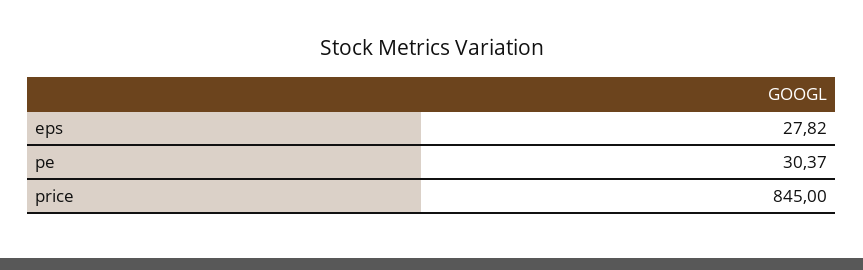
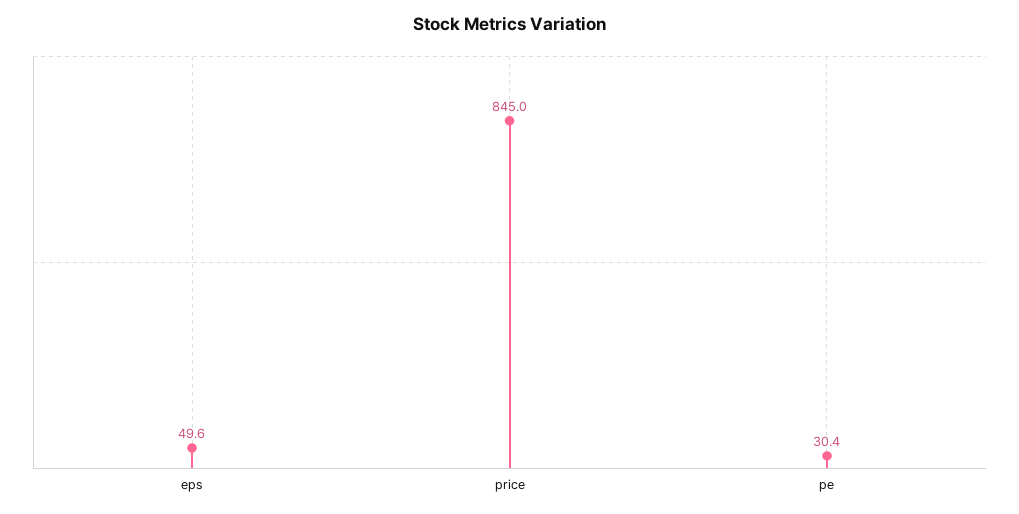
  {
-   "eps": 27.82,
+   "eps": 49.6,
    "pe": 30.37,
    "price": 845
  }

